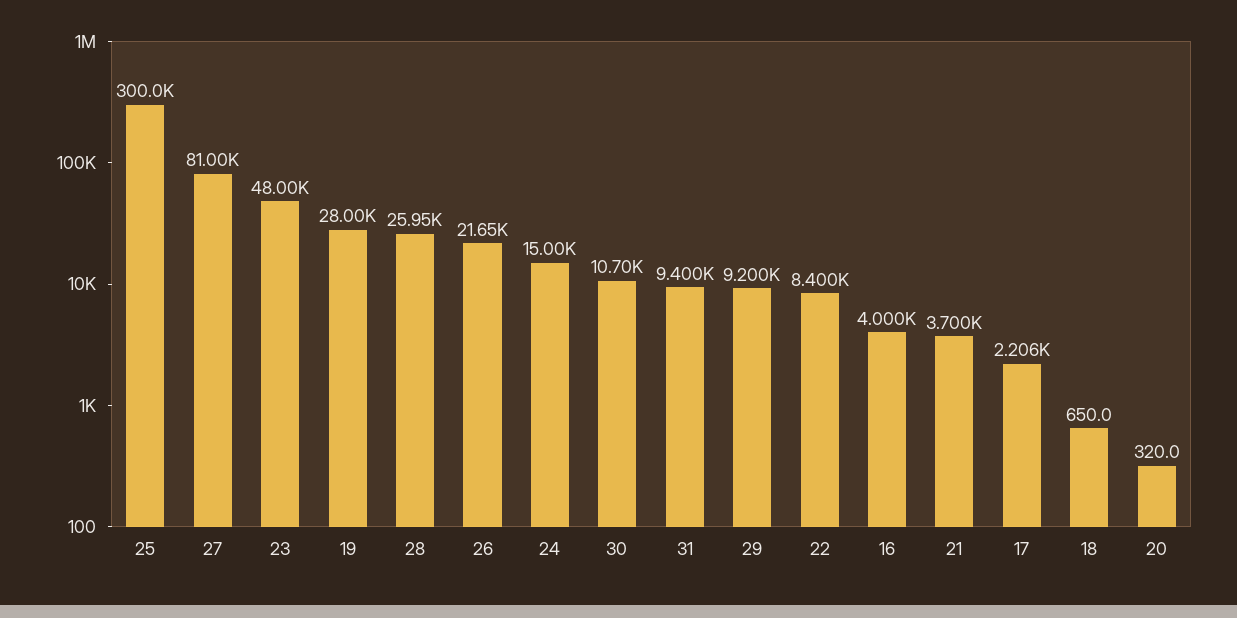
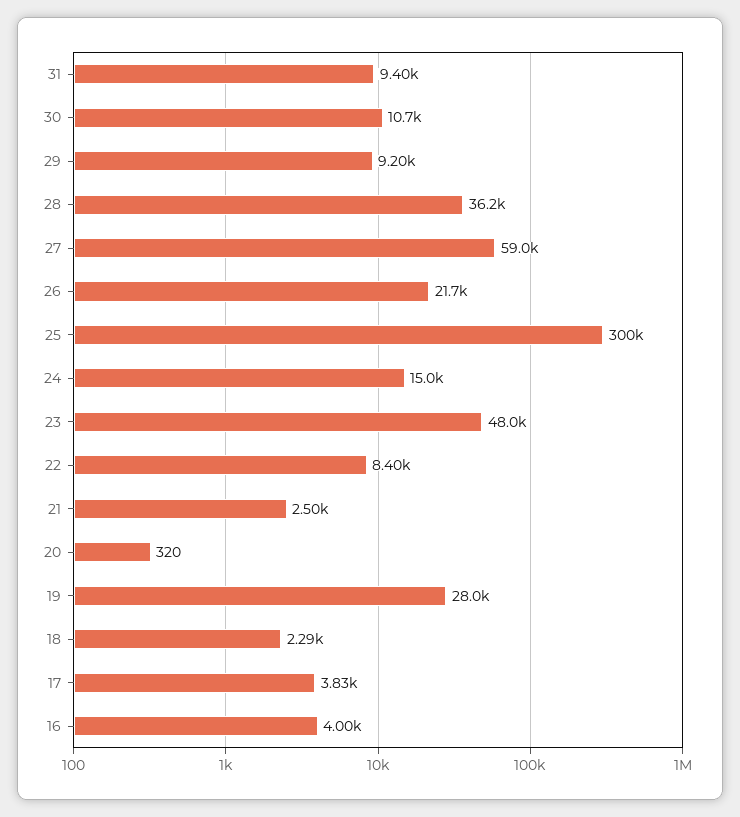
  {
    "25": 300000,
-   "27": 81000,
+   "27": 59000,
    "23": 48000,
    "19": 28000,
-   "28": 25950,
+   "28": 36200,
    "26": 21650,
    "24": 15000,
    "30": 10700,
    "31": 9400,
    "29": 9200,
    "22": 8400,
    "16": 4000,
-   "21": 3700,
+   "21": 2500,
-   "17": 2206,
+   "17": 3830,
-   "18": 650,
+   "18": 2290,
    "20": 320
  }

